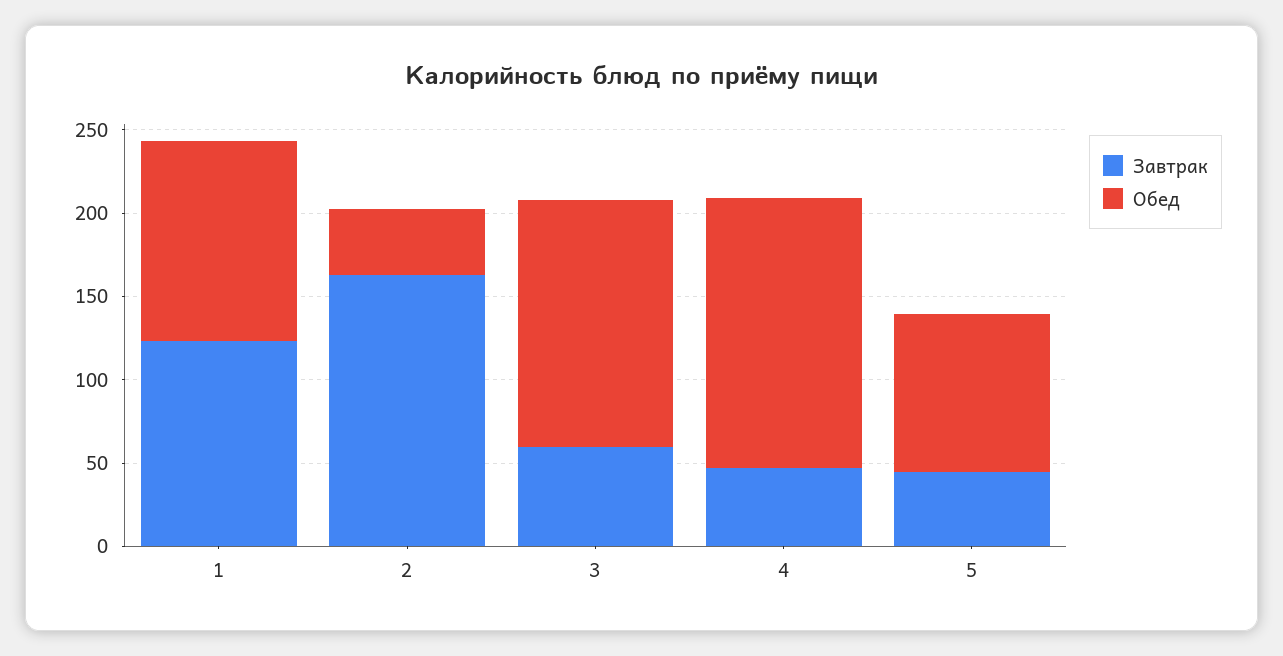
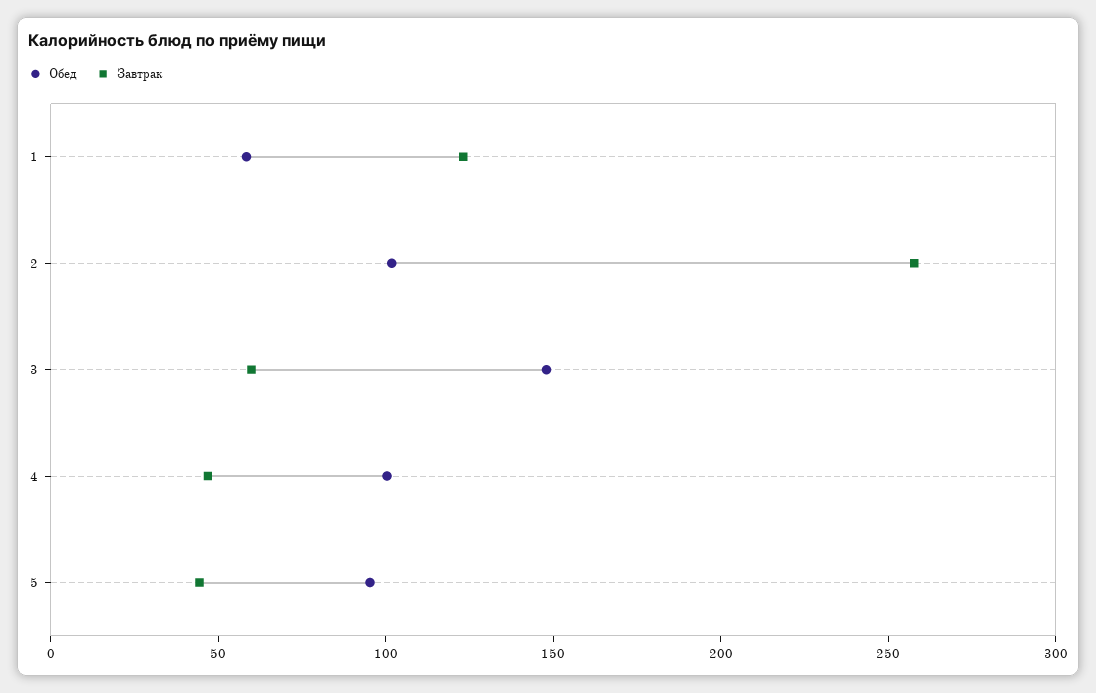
  {
    "Завтрак": {
      "1": 120,
-     "2": 160,
+     "2": 260,
      "3": 60,
      "4": 50,
      "5": 40
    },
    "Обед": {
-     "1": 120,
+     "1": 60,
-     "2": 40,
+     "2": 100,
      "3": 150,
-     "4": 160,
+     "4": 100,
      "5": 100
    }
  }

